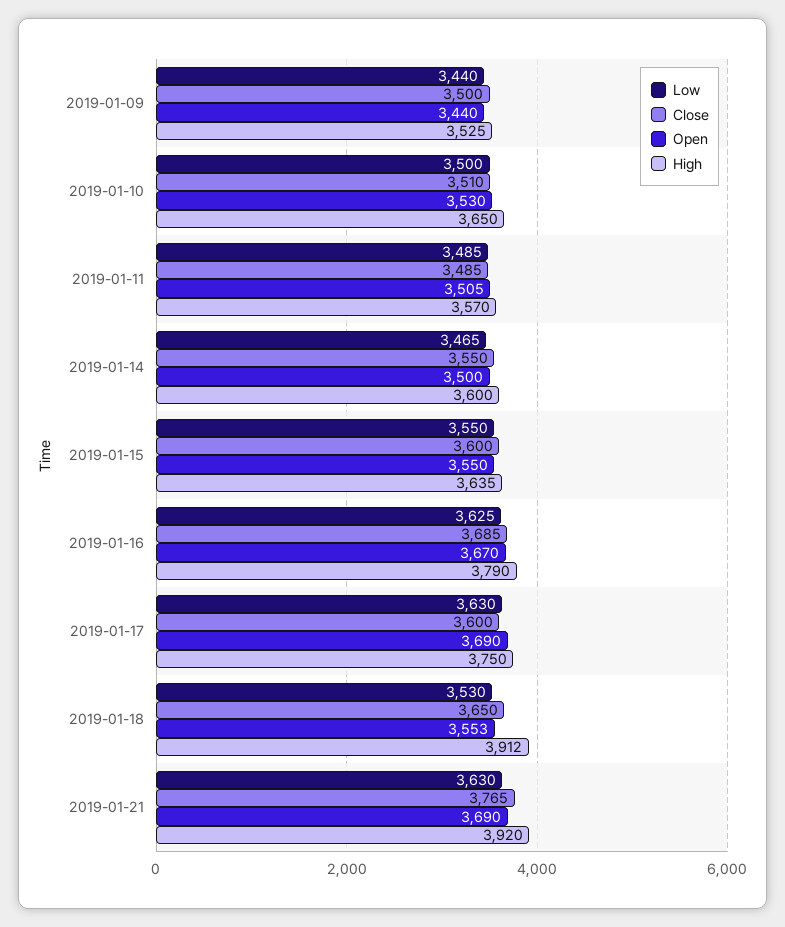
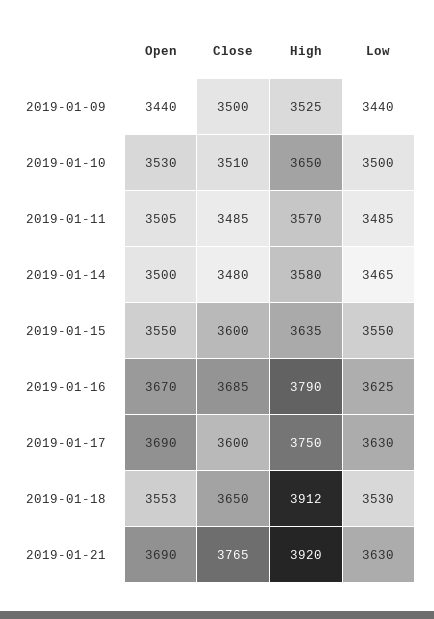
  {
    "Low": {
      "2019-01-09": 3440,
      "2019-01-10": 3500,
      "2019-01-11": 3485,
      "2019-01-14": 3465,
      "2019-01-15": 3550,
      "2019-01-16": 3625,
      "2019-01-17": 3630,
      "2019-01-18": 3530,
      "2019-01-21": 3630
    },
    "Close": {
      "2019-01-09": 3500,
      "2019-01-10": 3510,
      "2019-01-11": 3485,
-     "2019-01-14": 3550,
+     "2019-01-14": 3480,
      "2019-01-15": 3600,
      "2019-01-16": 3685,
      "2019-01-17": 3600,
      "2019-01-18": 3650,
      "2019-01-21": 3765
    },
    "Open": {
      "2019-01-09": 3440,
      "2019-01-10": 3530,
      "2019-01-11": 3505,
      "2019-01-14": 3500,
      "2019-01-15": 3550,
      "2019-01-16": 3670,
      "2019-01-17": 3690,
      "2019-01-18": 3553,
      "2019-01-21": 3690
    },
    "High": {
      "2019-01-09": 3525,
      "2019-01-10": 3650,
      "2019-01-11": 3570,
-     "2019-01-14": 3600,
+     "2019-01-14": 3580,
      "2019-01-15": 3635,
      "2019-01-16": 3790,
      "2019-01-17": 3750,
      "2019-01-18": 3912,
      "2019-01-21": 3920
    }
  }

